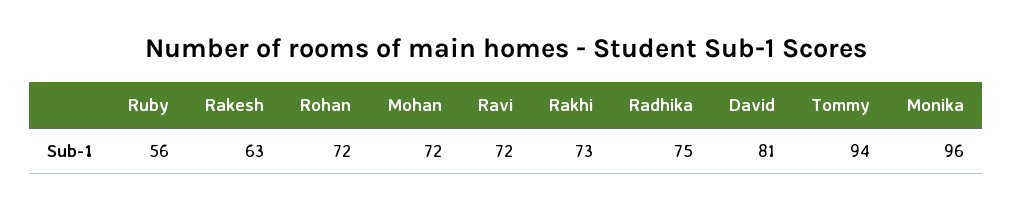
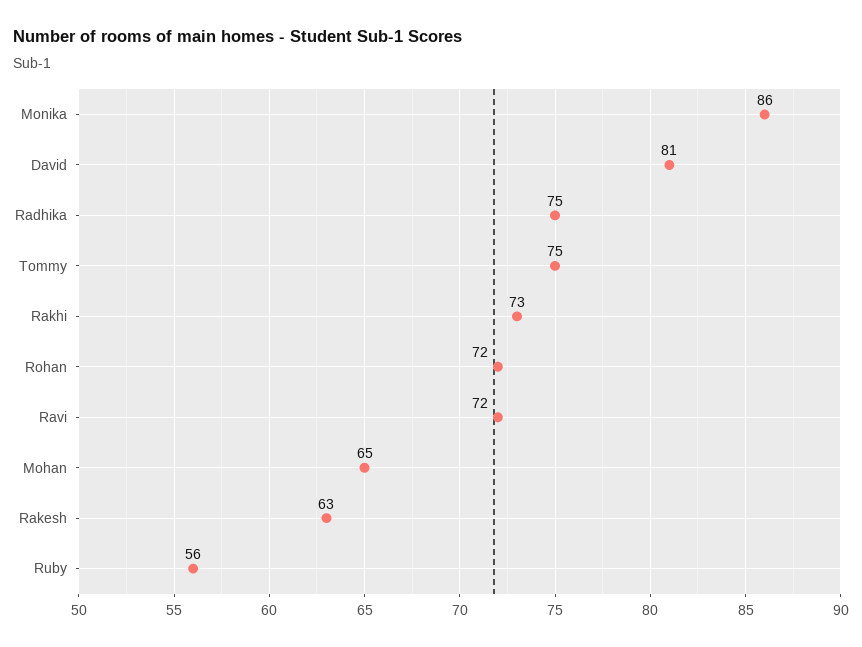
  {
    "Ruby": 56,
    "Rakesh": 63,
    "Rohan": 72,
-   "Mohan": 72,
+   "Mohan": 65,
    "Ravi": 72,
    "Rakhi": 73,
    "Radhika": 75,
    "David": 81,
-   "Tommy": 94,
+   "Tommy": 75,
-   "Monika": 96
+   "Monika": 86
  }

